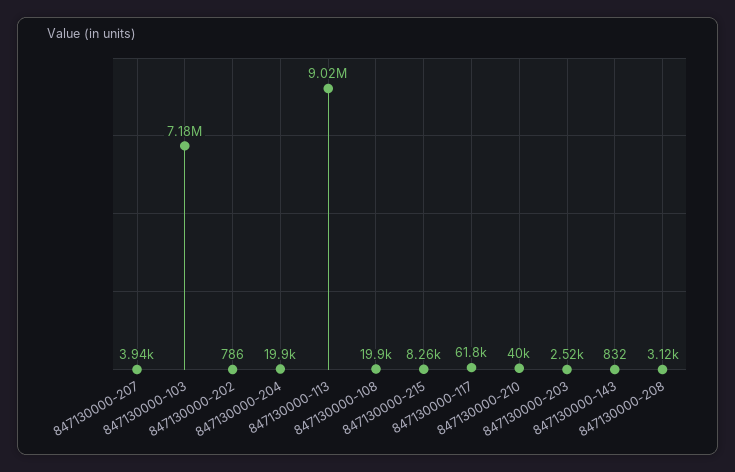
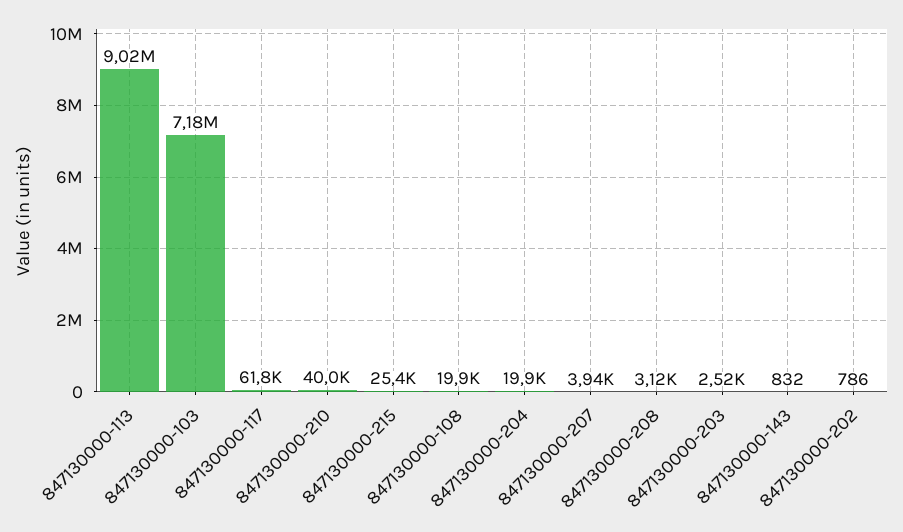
  {
    "847130000-207": 3940,
    "847130000-103": 7180000,
    "847130000-202": 786,
    "847130000-204": 19900,
    "847130000-113": 9020000,
    "847130000-108": 19900,
-   "847130000-215": 8260,
+   "847130000-215": 25400,
    "847130000-117": 61800,
    "847130000-210": 40000,
    "847130000-203": 2520,
    "847130000-143": 832,
    "847130000-208": 3120
  }

